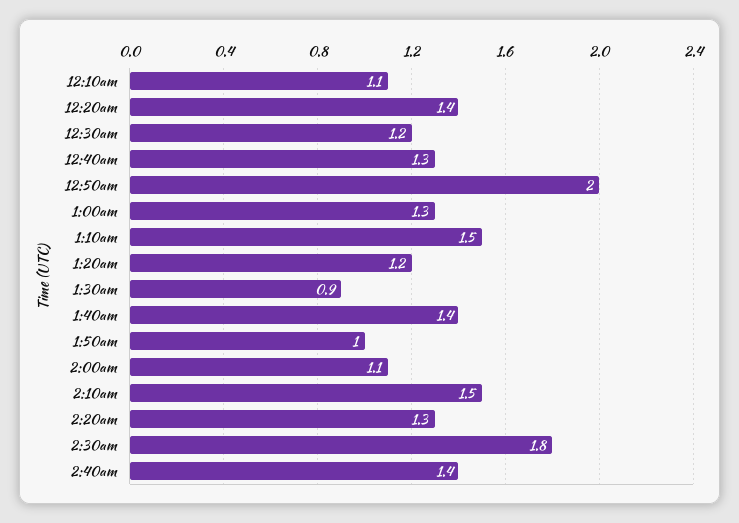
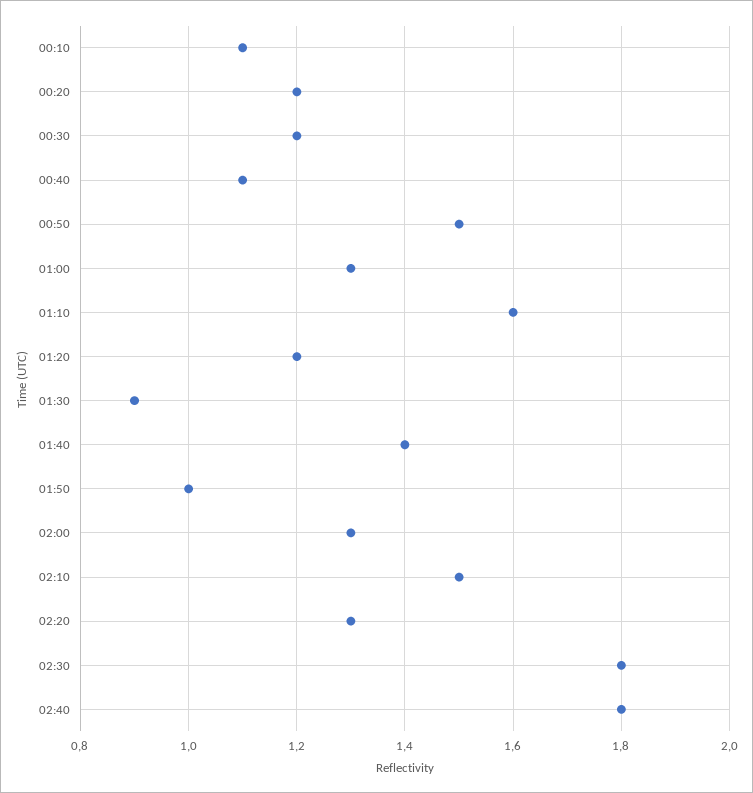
  {
    "12:10am": 1.1,
-   "12:20am": 1.4,
+   "12:20am": 1.2,
    "12:30am": 1.2,
-   "12:40am": 1.3,
+   "12:40am": 1.1,
-   "12:50am": 2,
+   "12:50am": 1.5,
    "1:00am": 1.3,
-   "1:10am": 1.5,
+   "1:10am": 1.6,
    "1:20am": 1.2,
    "1:30am": 0.9,
    "1:40am": 1.4,
    "1:50am": 1,
-   "2:00am": 1.1,
+   "2:00am": 1.3,
    "2:10am": 1.5,
    "2:20am": 1.3,
    "2:30am": 1.8,
-   "2:40am": 1.4
+   "2:40am": 1.8
  }

